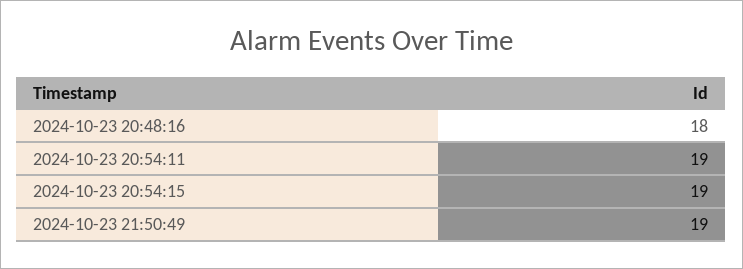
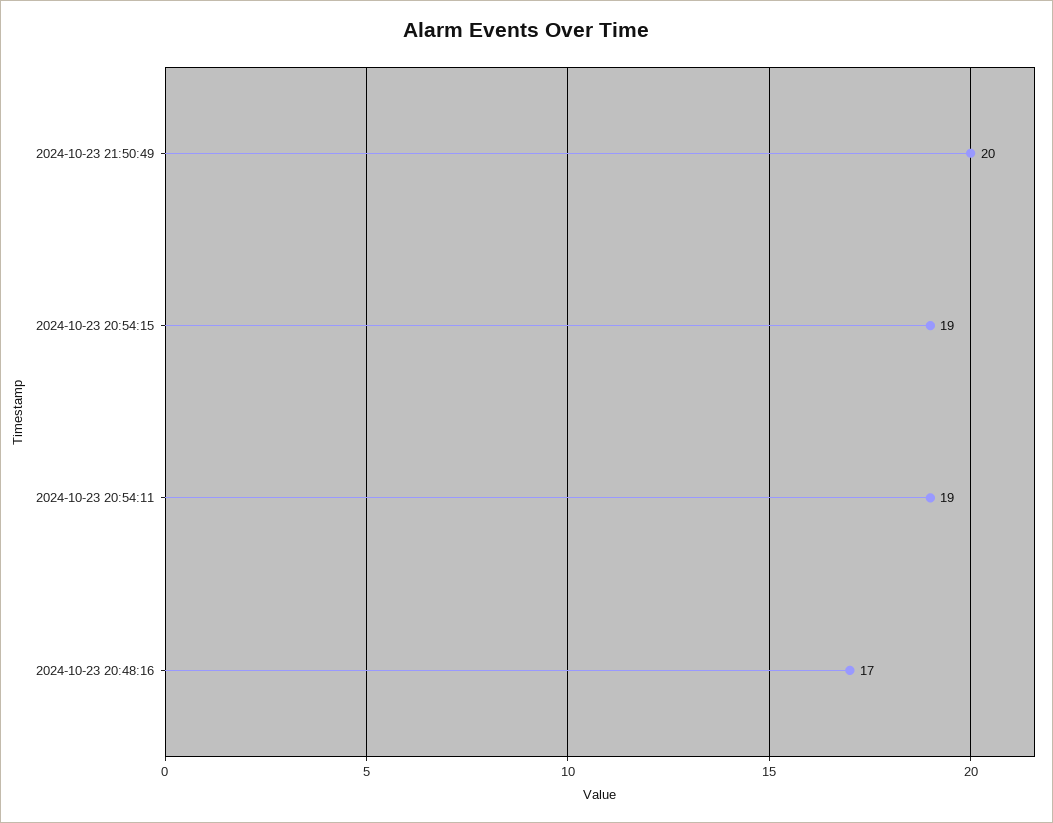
  {
-   "2024-10-23 20:48:16": 18,
+   "2024-10-23 20:48:16": 17,
    "2024-10-23 20:54:11": 19,
    "2024-10-23 20:54:15": 19,
-   "2024-10-23 21:50:49": 19
+   "2024-10-23 21:50:49": 20
  }

